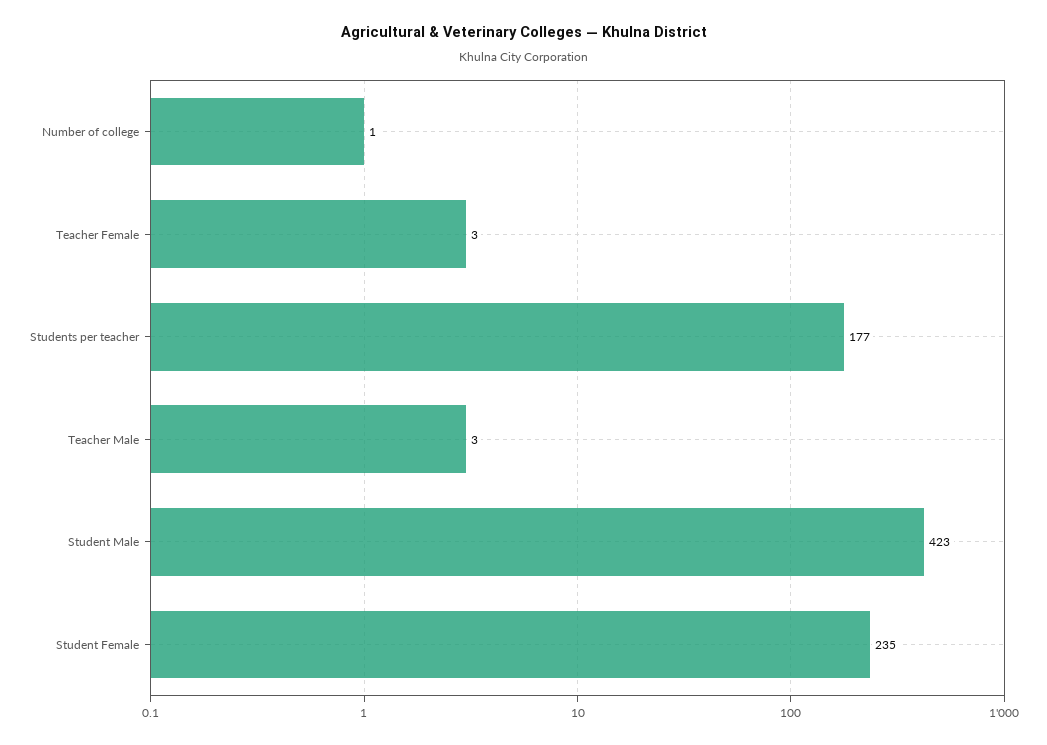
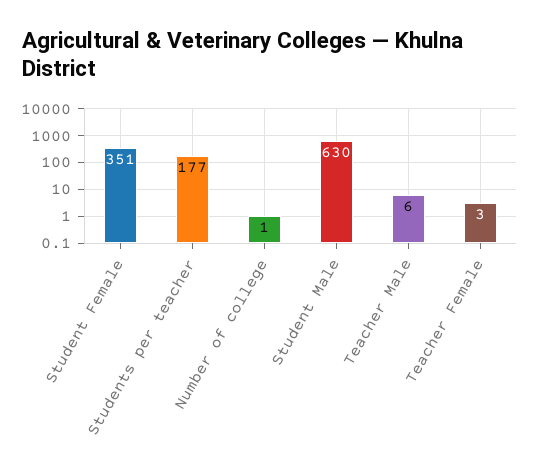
  {
    "Number of college": 1,
    "Teacher Female": 3,
    "Students per teacher": 177,
-   "Teacher Male": 3,
+   "Teacher Male": 6,
-   "Student Male": 423,
+   "Student Male": 630,
-   "Student Female": 235
+   "Student Female": 351
  }

